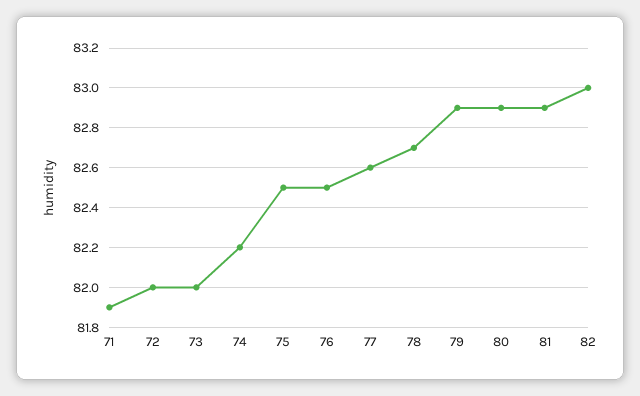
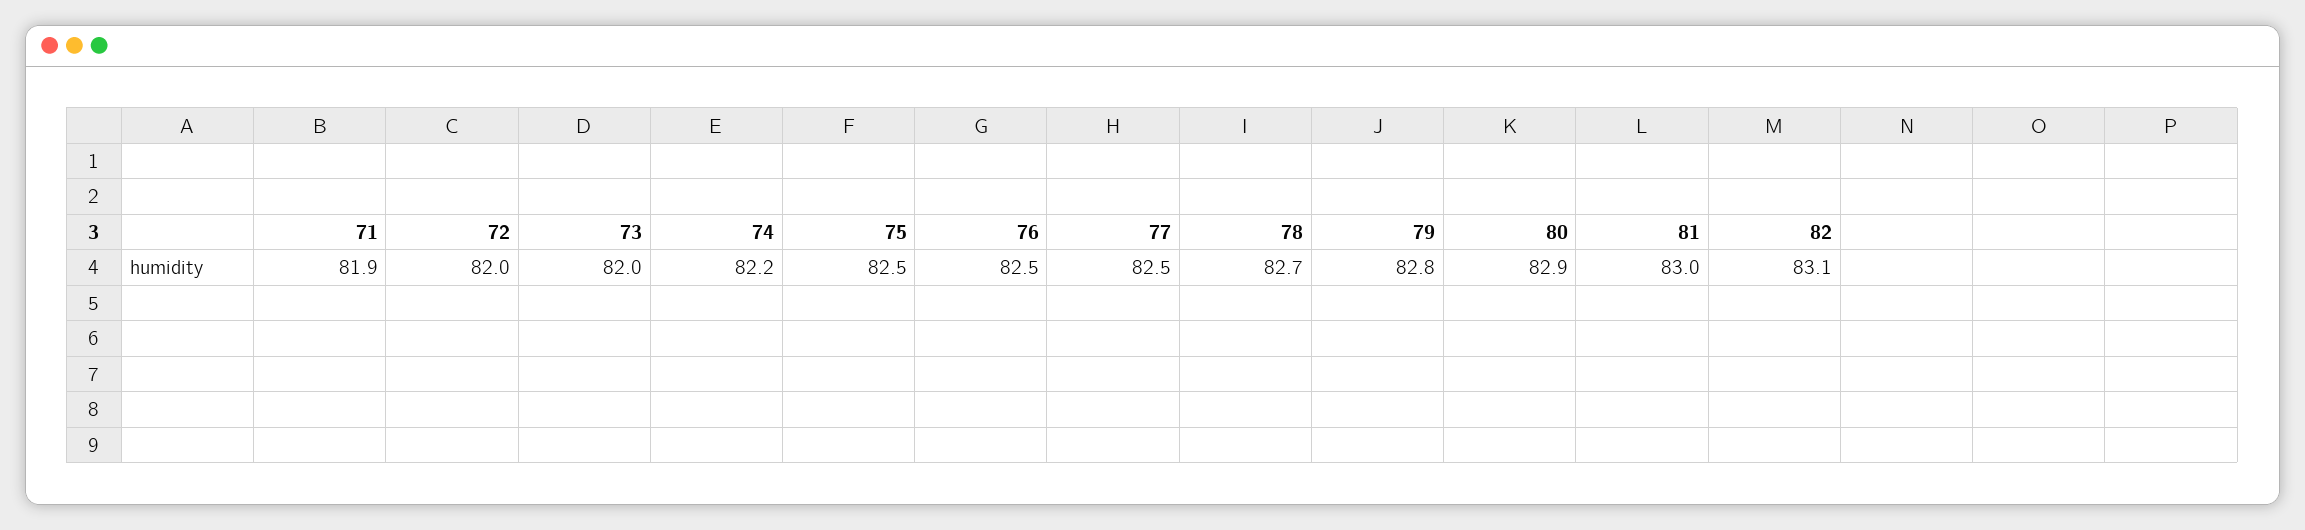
  {
    "71": 81.9,
    "72": 82,
    "73": 82,
    "74": 82.2,
    "75": 82.5,
    "76": 82.5,
-   "77": 82.6,
+   "77": 82.5,
    "78": 82.7,
-   "79": 82.9,
+   "79": 82.8,
    "80": 82.9,
-   "81": 82.9,
+   "81": 83,
-   "82": 83
+   "82": 83.1
  }

